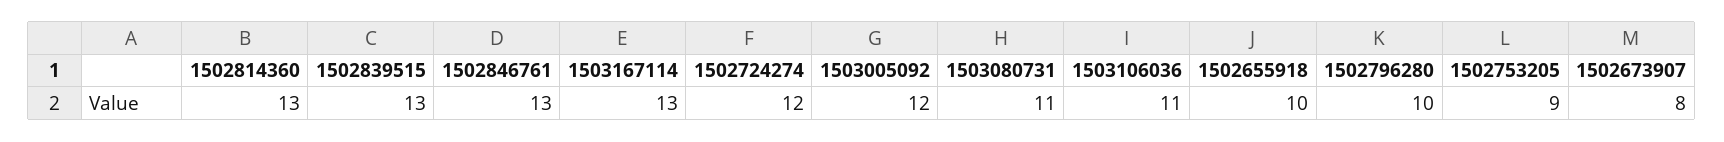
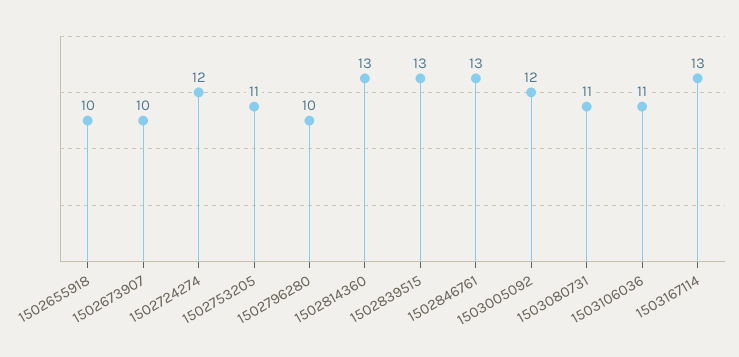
  {
    "1502814360": 13,
    "1502839515": 13,
    "1502846761": 13,
    "1503167114": 13,
    "1502724274": 12,
    "1503005092": 12,
    "1503080731": 11,
    "1503106036": 11,
    "1502655918": 10,
    "1502796280": 10,
-   "1502753205": 9,
+   "1502753205": 11,
-   "1502673907": 8
+   "1502673907": 10
  }

